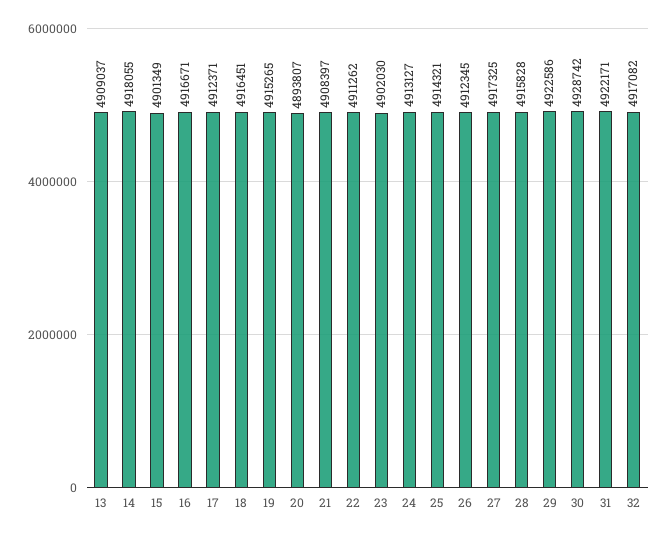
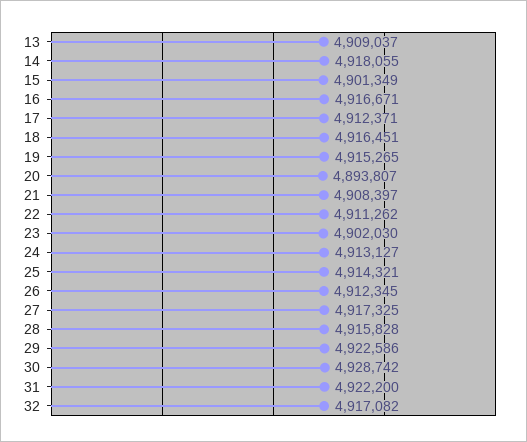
  {
    "13": 4909037,
    "14": 4918055,
    "15": 4901349,
    "16": 4916671,
    "17": 4912371,
    "18": 4916451,
    "19": 4915265,
    "20": 4893807,
    "21": 4908397,
    "22": 4911262,
    "23": 4902030,
    "24": 4913127,
    "25": 4914321,
    "26": 4912345,
    "27": 4917325,
    "28": 4915828,
    "29": 4922586,
    "30": 4928742,
-   "31": 4922171,
+   "31": 4922200,
    "32": 4917082
  }

